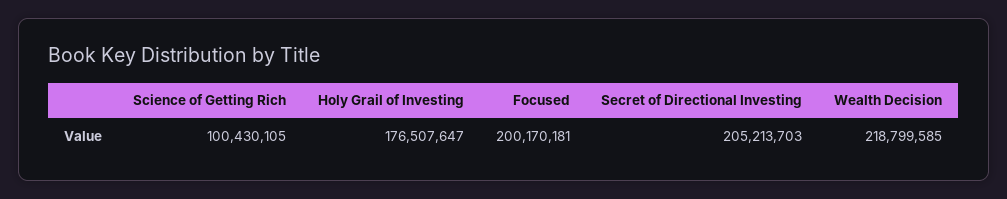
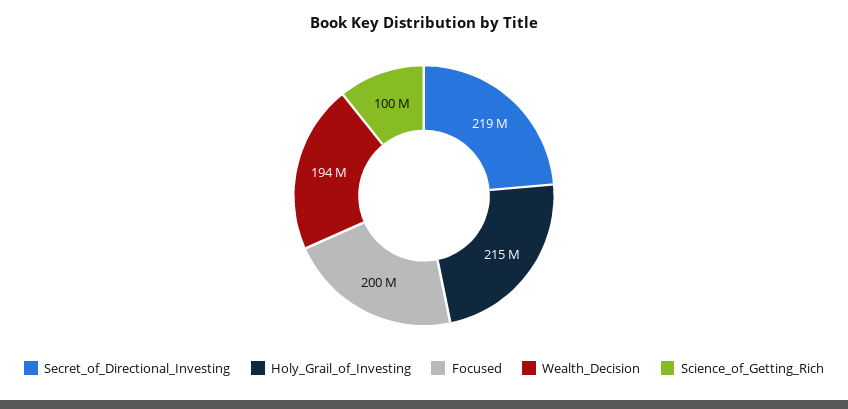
  {
    "Science of Getting Rich": 100430105,
-   "Holy Grail of Investing": 176507647,
+   "Holy Grail of Investing": 215000000,
    "Focused": 200170181,
-   "Secret of Directional Investing": 205213703,
+   "Secret of Directional Investing": 219000000,
-   "Wealth Decision": 218799585
+   "Wealth Decision": 194000000
  }

